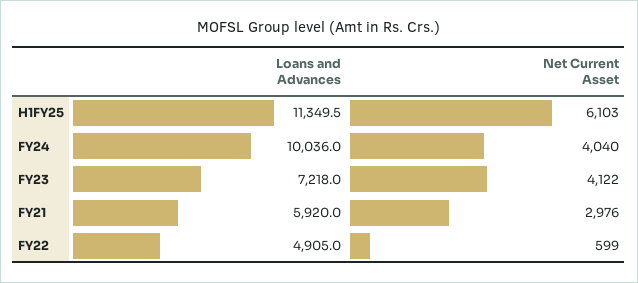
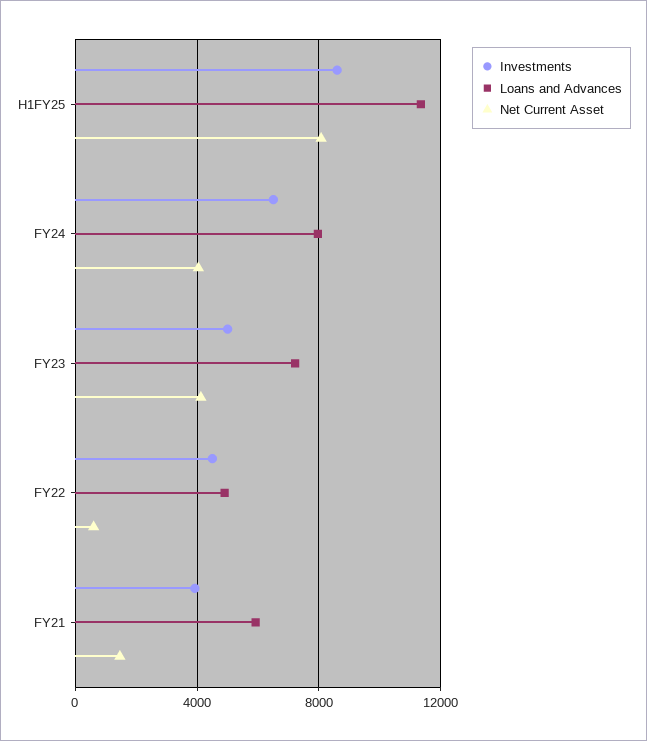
  {
    "Loans and Advances": {
      "H1FY25": 11349.5,
-     "FY24": 10036,
+     "FY24": 8000,
      "FY23": 7218,
      "FY21": 5920,
      "FY22": 4905
    },
    "Net Current Asset": {
-     "H1FY25": 6103,
+     "H1FY25": 8000,
      "FY24": 4040,
      "FY23": 4122,
-     "FY21": 2976,
+     "FY21": 1500,
      "FY22": 599
-   }
+   },
+   "Investments": {
+     "H1FY25": 8500,
+     "FY24": 6500,
+     "FY23": 5000,
+     "FY22": 4500,
+     "FY21": 4000
+   }
  }

